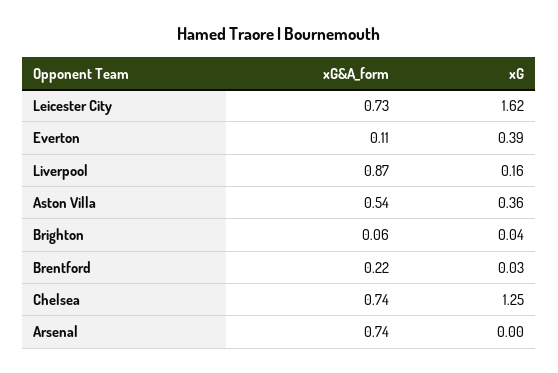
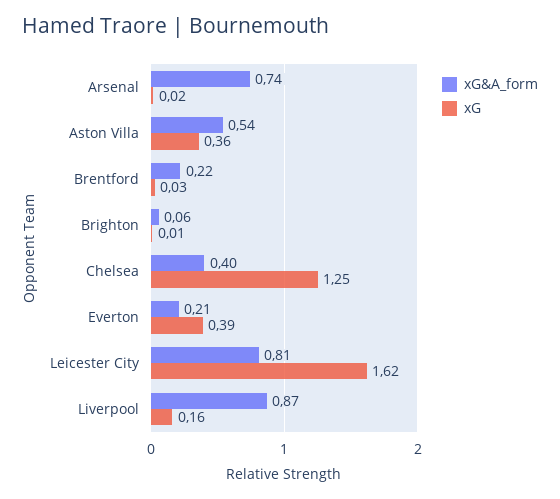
  {
    "xG&A_form": {
-     "Leicester City": 0.73,
+     "Leicester City": 0.81,
-     "Everton": 0.11,
+     "Everton": 0.21,
      "Liverpool": 0.87,
      "Aston Villa": 0.54,
      "Brighton": 0.06,
      "Brentford": 0.22,
-     "Chelsea": 0.74,
+     "Chelsea": 0.4,
      "Arsenal": 0.74
    },
    "xG": {
      "Leicester City": 1.62,
      "Everton": 0.39,
      "Liverpool": 0.16,
      "Aston Villa": 0.36,
-     "Brighton": 0.04,
+     "Brighton": 0.01,
      "Brentford": 0.03,
      "Chelsea": 1.25,
-     "Arsenal": 0
+     "Arsenal": 0.02
    }
  }

